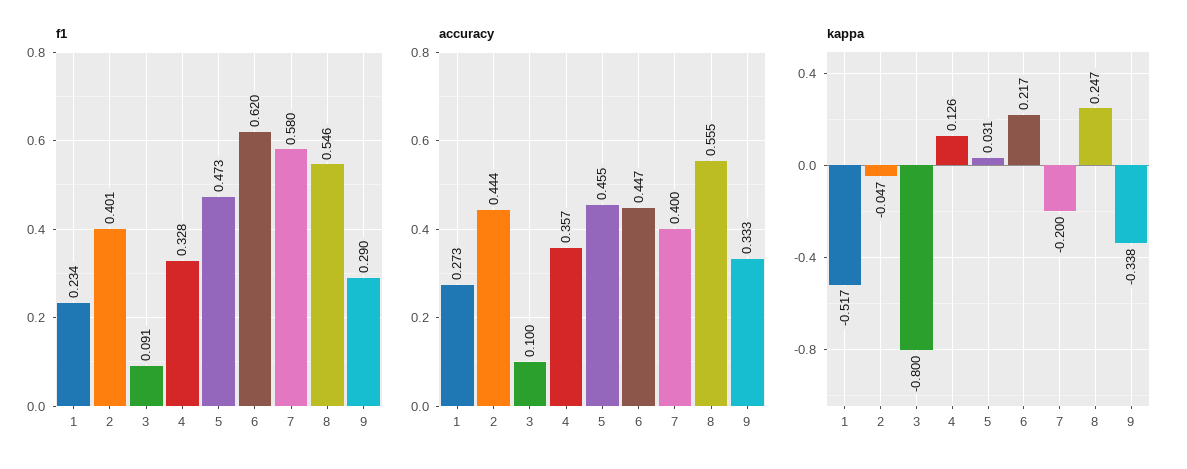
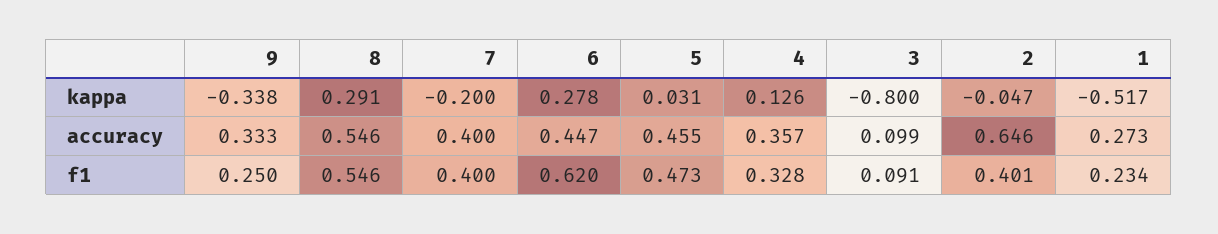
  {
    "f1": {
      "1": 0.234,
      "2": 0.401,
      "3": 0.091,
      "4": 0.328,
      "5": 0.473,
      "6": 0.62,
-     "7": 0.58,
+     "7": 0.4,
      "8": 0.546,
-     "9": 0.29
+     "9": 0.25
    },
    "accuracy": {
      "1": 0.273,
-     "2": 0.444,
+     "2": 0.646,
-     "3": 0.1,
+     "3": 0.099,
      "4": 0.357,
      "5": 0.455,
      "6": 0.447,
      "7": 0.4,
-     "8": 0.555,
+     "8": 0.546,
      "9": 0.333
    },
    "kappa": {
      "1": -0.517,
      "2": -0.047,
      "3": -0.8,
      "4": 0.126,
      "5": 0.031,
-     "6": 0.217,
+     "6": 0.278,
      "7": -0.2,
-     "8": 0.247,
+     "8": 0.291,
      "9": -0.338
    }
  }

